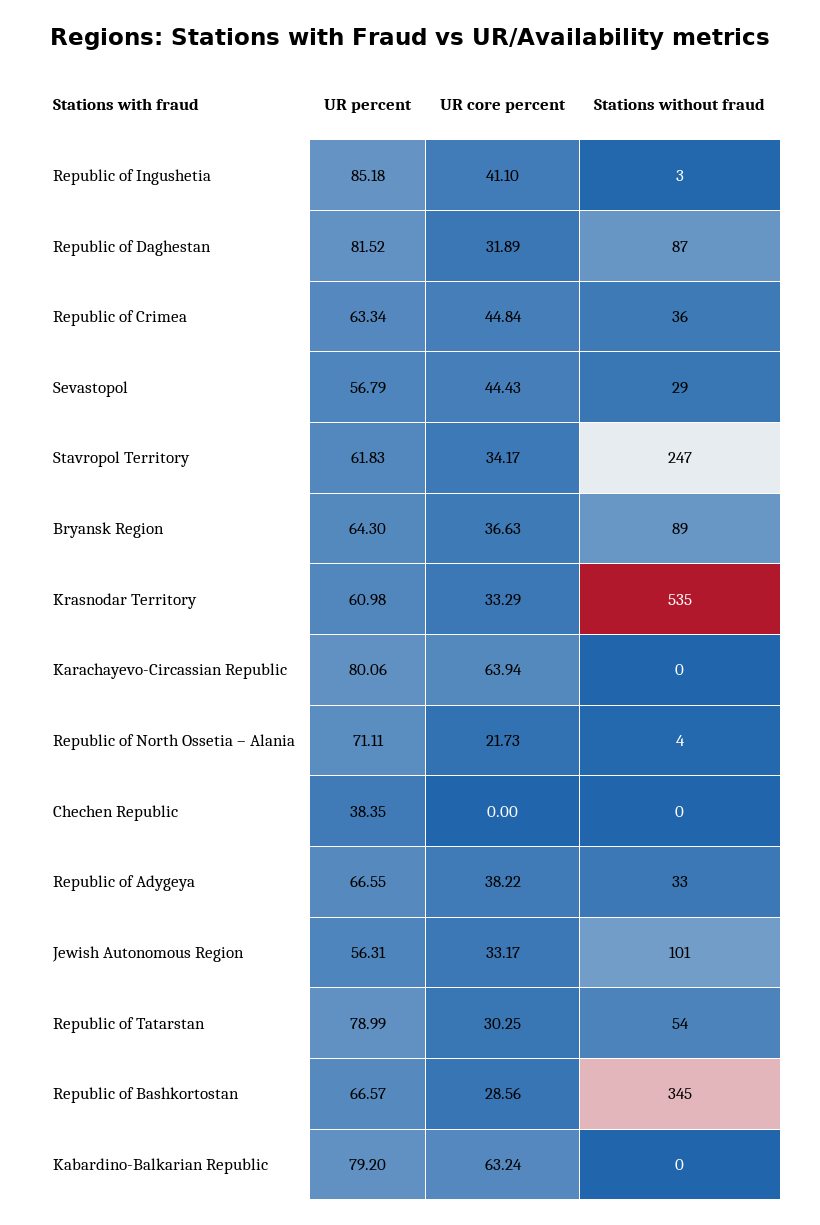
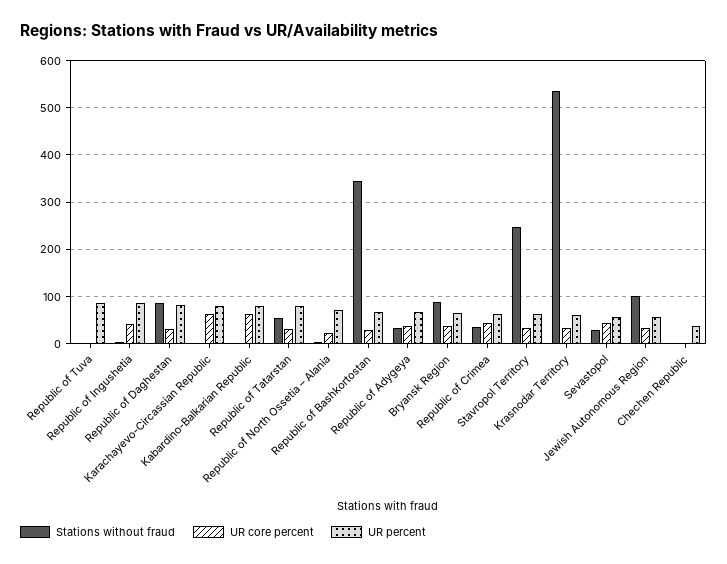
  {
    "UR percent": {
      "Republic of Ingushetia": 85.18,
      "Republic of Daghestan": 81.52,
      "Republic of Crimea": 63.34,
      "Sevastopol": 56.79,
      "Stavropol Territory": 61.83,
      "Bryansk Region": 64.3,
      "Krasnodar Territory": 60.98,
      "Karachayevo-Circassian Republic": 80.06,
      "Republic of North Ossetia – Alania": 71.11,
      "Chechen Republic": 38.35,
      "Republic of Adygeya": 66.55,
      "Jewish Autonomous Region": 56.31,
      "Republic of Tatarstan": 78.99,
      "Republic of Bashkortostan": 66.57,
-     "Kabardino-Balkarian Republic": 79.2
+     "Kabardino-Balkarian Republic": 79.2,
+     "Republic of Tuva": 80
    },
    "UR core percent": {
      "Republic of Ingushetia": 41.1,
      "Republic of Daghestan": 31.89,
      "Republic of Crimea": 44.84,
      "Sevastopol": 44.43,
      "Stavropol Territory": 34.17,
      "Bryansk Region": 36.63,
      "Krasnodar Territory": 33.29,
      "Karachayevo-Circassian Republic": 63.94,
      "Republic of North Ossetia – Alania": 21.73,
      "Chechen Republic": 0,
      "Republic of Adygeya": 38.22,
      "Jewish Autonomous Region": 33.17,
      "Republic of Tatarstan": 30.25,
      "Republic of Bashkortostan": 28.56,
-     "Kabardino-Balkarian Republic": 63.24
+     "Kabardino-Balkarian Republic": 63.24,
+     "Republic of Tuva": 0
    },
    "Stations without fraud": {
      "Republic of Ingushetia": 3,
      "Republic of Daghestan": 87,
      "Republic of Crimea": 36,
      "Sevastopol": 29,
      "Stavropol Territory": 247,
      "Bryansk Region": 89,
      "Krasnodar Territory": 535,
      "Karachayevo-Circassian Republic": 0,
      "Republic of North Ossetia – Alania": 4,
      "Chechen Republic": 0,
      "Republic of Adygeya": 33,
      "Jewish Autonomous Region": 101,
      "Republic of Tatarstan": 54,
      "Republic of Bashkortostan": 345,
-     "Kabardino-Balkarian Republic": 0
+     "Kabardino-Balkarian Republic": 0,
+     "Republic of Tuva": 0
    }
  }

